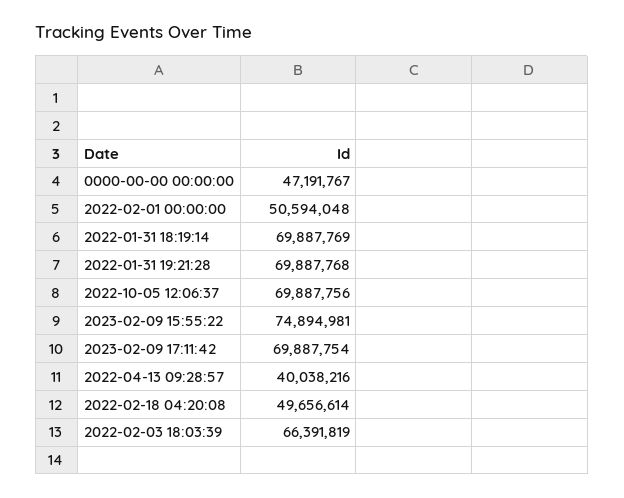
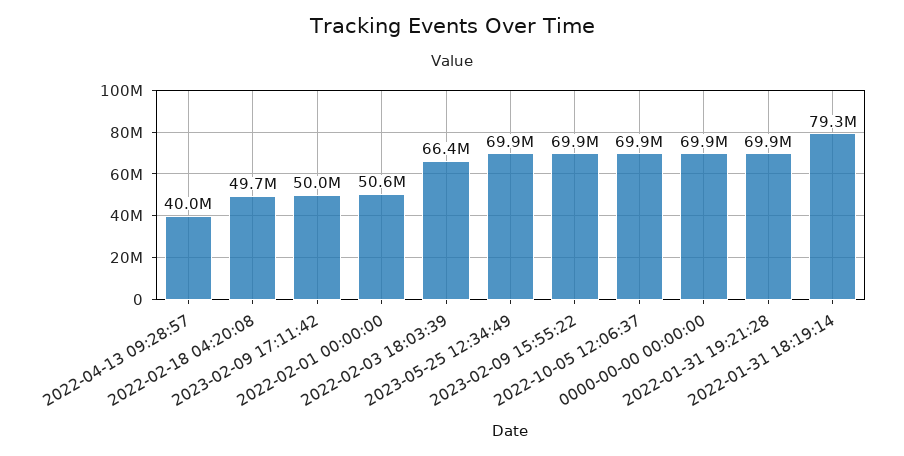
  {
-   "0000-00-00 00:00:00": 47191767,
+   "0000-00-00 00:00:00": 69900000,
    "2022-02-01 00:00:00": 50594048,
-   "2022-01-31 18:19:14": 69887769,
+   "2022-01-31 18:19:14": 79300000,
    "2022-01-31 19:21:28": 69887768,
    "2022-10-05 12:06:37": 69887756,
-   "2023-02-09 15:55:22": 74894981,
+   "2023-02-09 15:55:22": 69900000,
-   "2023-02-09 17:11:42": 69887754,
+   "2023-02-09 17:11:42": 50000000,
    "2022-04-13 09:28:57": 40038216,
    "2022-02-18 04:20:08": 49656614,
-   "2022-02-03 18:03:39": 66391819
+   "2022-02-03 18:03:39": 66391819,
+   "2023-05-25 12:34:49": 69900000
  }

